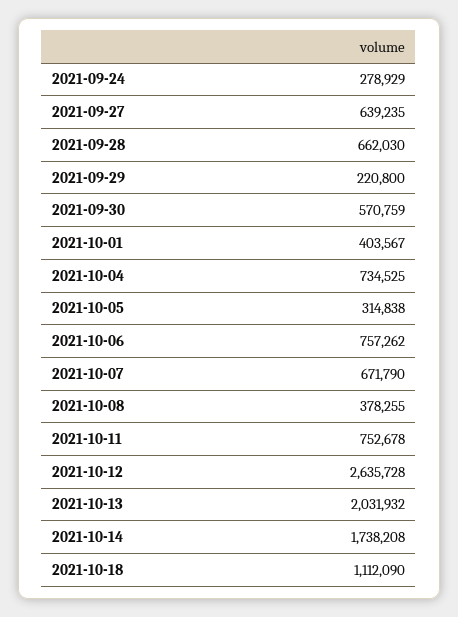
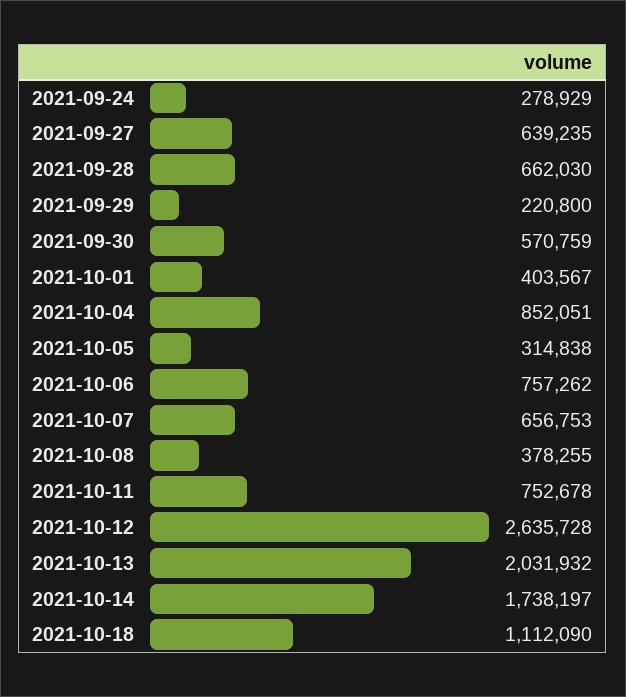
  {
    "2021-09-24": 278929,
    "2021-09-27": 639235,
    "2021-09-28": 662030,
    "2021-09-29": 220800,
    "2021-09-30": 570759,
    "2021-10-01": 403567,
-   "2021-10-04": 734525,
+   "2021-10-04": 852051,
    "2021-10-05": 314838,
    "2021-10-06": 757262,
-   "2021-10-07": 671790,
+   "2021-10-07": 656753,
    "2021-10-08": 378255,
    "2021-10-11": 752678,
    "2021-10-12": 2635728,
    "2021-10-13": 2031932,
-   "2021-10-14": 1738208,
+   "2021-10-14": 1738197,
    "2021-10-18": 1112090
  }

